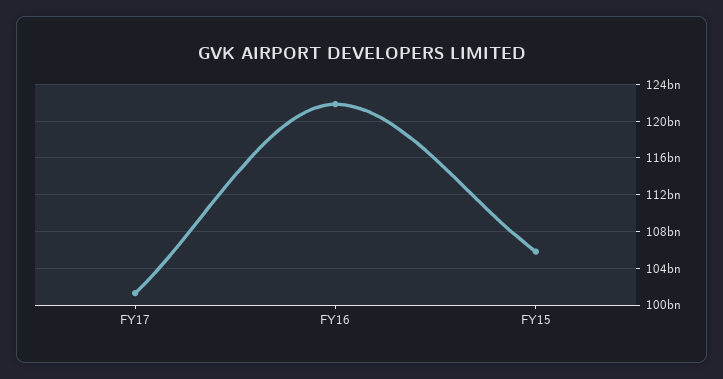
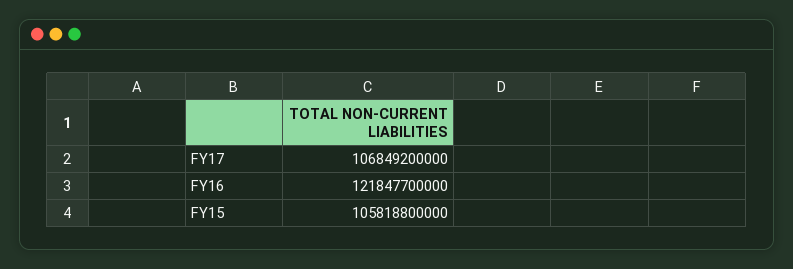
  {
-   "FY17": 101000000000,
+   "FY17": 106849200000,
    "FY16": 121847700000,
    "FY15": 105818800000
  }

